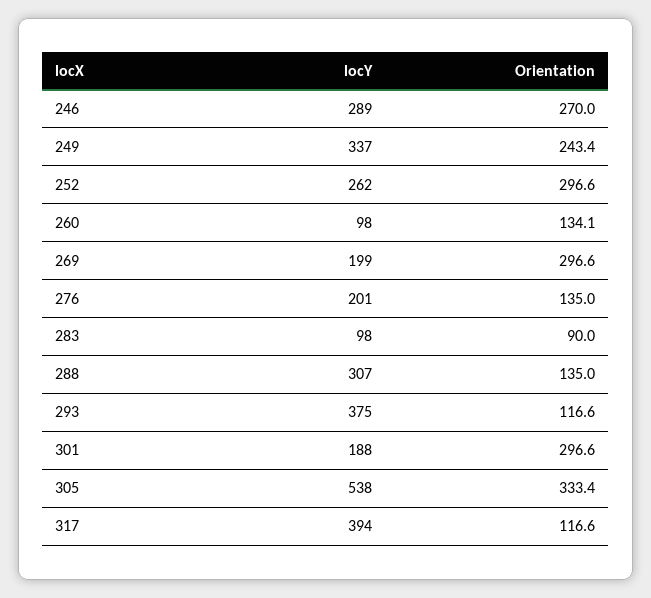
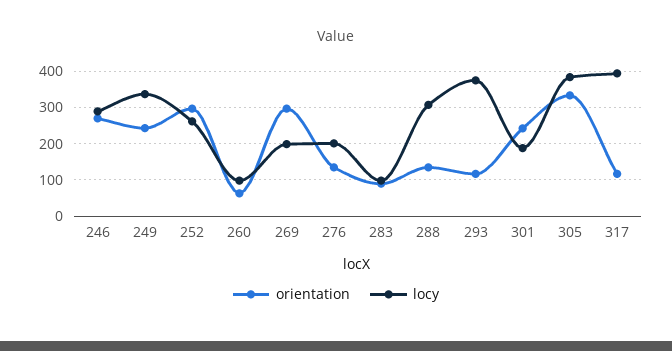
  {
    "locY": {
      "246": 289,
      "249": 337,
      "252": 262,
      "260": 98,
      "269": 199,
      "276": 201,
      "283": 98,
      "288": 307,
      "293": 375,
      "301": 188,
-     "305": 538,
+     "305": 380,
      "317": 394
    },
    "Orientation": {
      "246": 270,
      "249": 243.4,
      "252": 296.6,
-     "260": 134.1,
+     "260": 60,
      "269": 296.6,
      "276": 135,
      "283": 90,
      "288": 135,
      "293": 116.6,
-     "301": 296.6,
+     "301": 240,
      "305": 333.4,
      "317": 116.6
    }
  }

